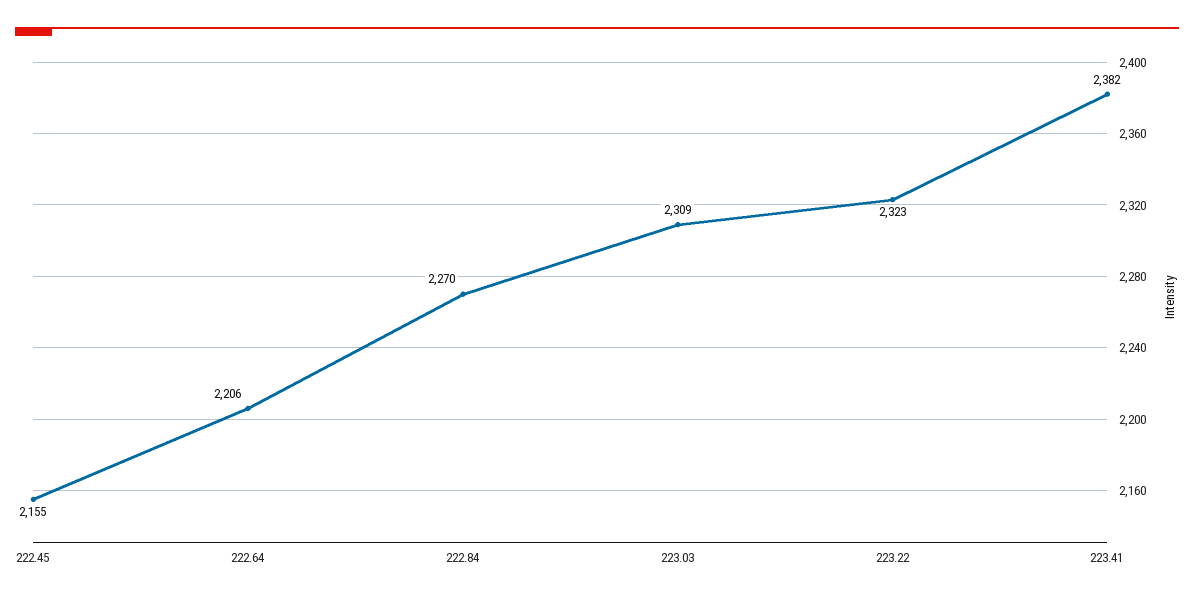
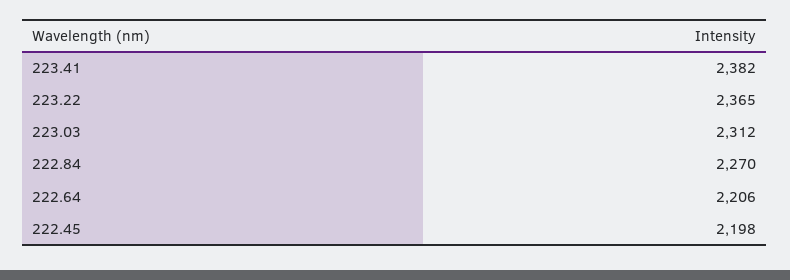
  {
-   "222.45": 2155,
+   "222.45": 2198,
    "222.64": 2206,
    "222.84": 2270,
-   "223.03": 2309,
+   "223.03": 2312,
-   "223.22": 2323,
+   "223.22": 2365,
    "223.41": 2382
  }

